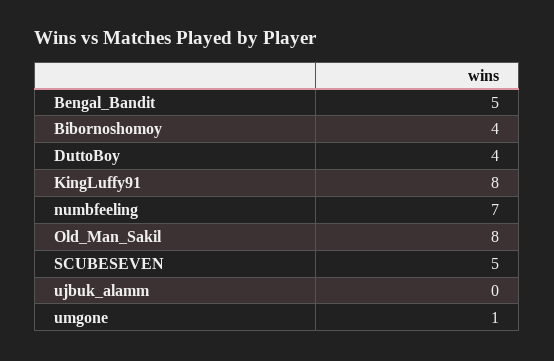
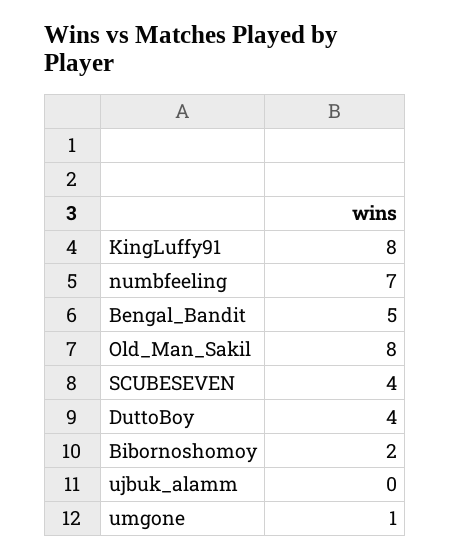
  {
    "Bengal_Bandit": 5,
-   "Bibornoshomoy": 4,
+   "Bibornoshomoy": 2,
    "DuttoBoy": 4,
    "KingLuffy91": 8,
    "numbfeeling": 7,
    "Old_Man_Sakil": 8,
-   "SCUBESEVEN": 5,
+   "SCUBESEVEN": 4,
    "ujbuk_alamm": 0,
    "umgone": 1
  }

